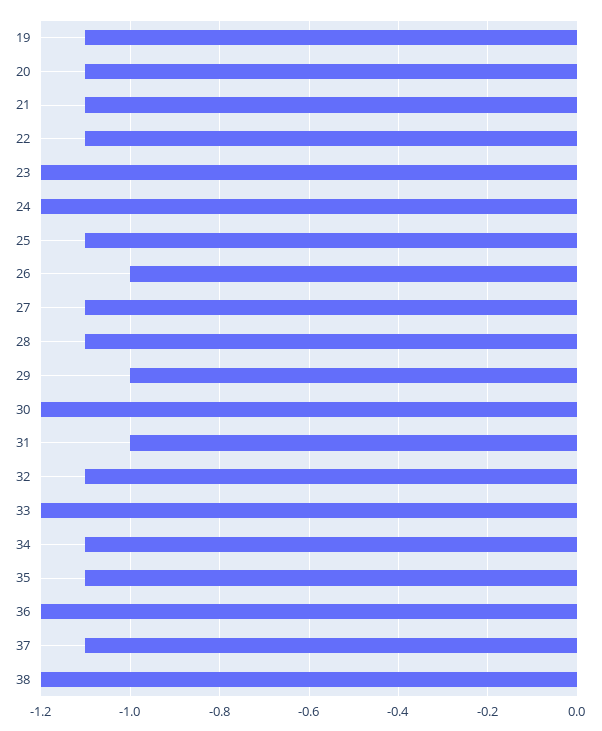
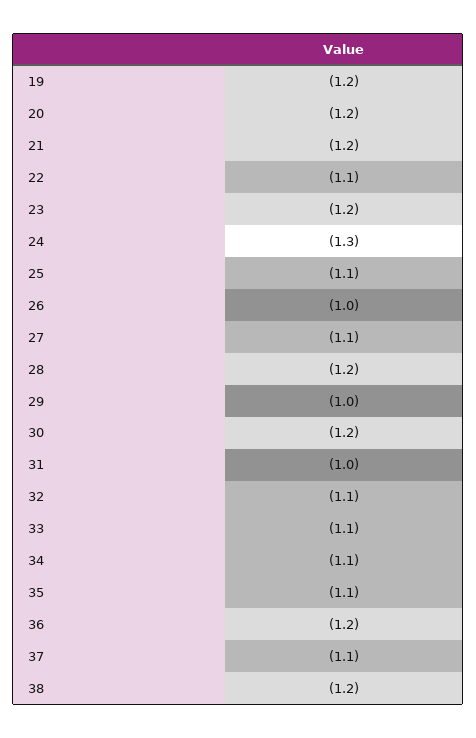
  {
-   "19": -1.1,
+   "19": -1.2,
-   "20": -1.1,
+   "20": -1.2,
-   "21": -1.1,
+   "21": -1.2,
    "22": -1.1,
    "23": -1.2,
-   "24": -1.2,
+   "24": -1.3,
    "25": -1.1,
    "26": -1,
    "27": -1.1,
-   "28": -1.1,
+   "28": -1.2,
    "29": -1,
    "30": -1.2,
    "31": -1,
    "32": -1.1,
-   "33": -1.2,
+   "33": -1.1,
    "34": -1.1,
    "35": -1.1,
    "36": -1.2,
    "37": -1.1,
    "38": -1.2
  }

